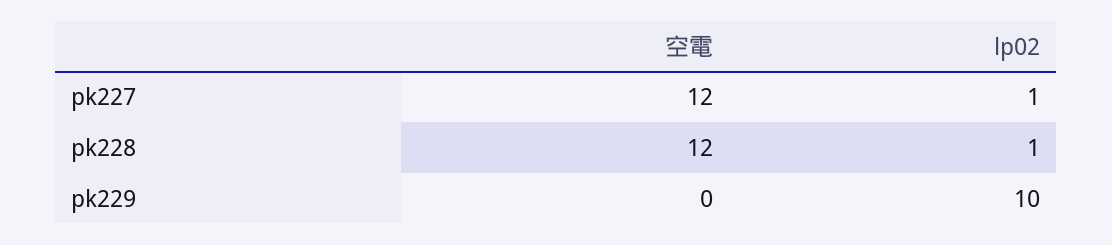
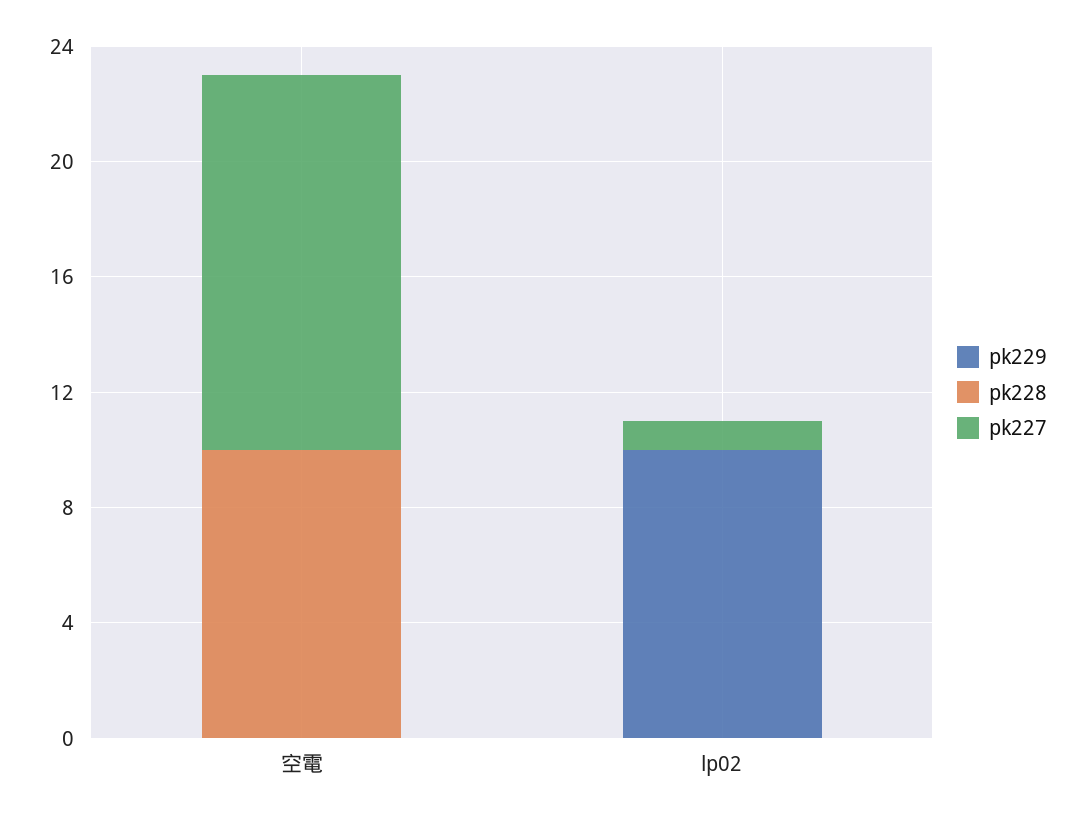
  {
    "pk227": {
-     "空電": 12,
+     "空電": 13,
      "lp02": 1
    },
    "pk228": {
-     "空電": 12,
+     "空電": 10,
-     "lp02": 1
+     "lp02": 0
    },
    "pk229": {
      "空電": 0,
      "lp02": 10
    }
  }

